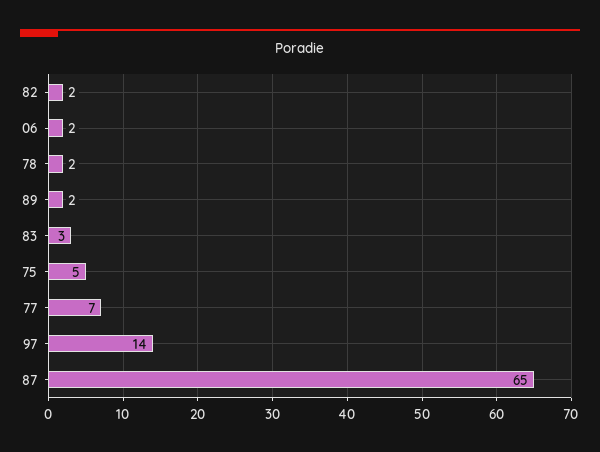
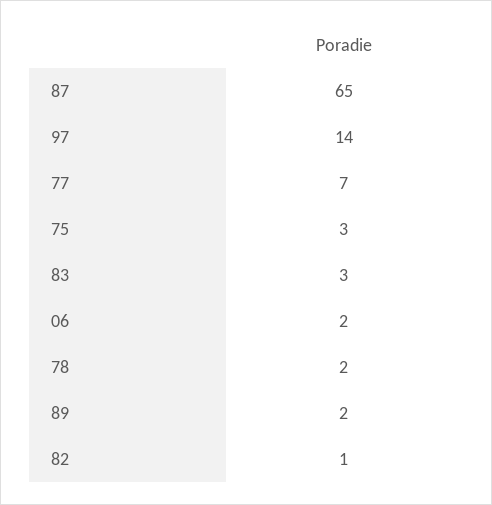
  {
-   "82": 2,
+   "82": 1,
    "06": 2,
    "78": 2,
    "89": 2,
    "83": 3,
-   "75": 5,
+   "75": 3,
    "77": 7,
    "97": 14,
    "87": 65
  }

